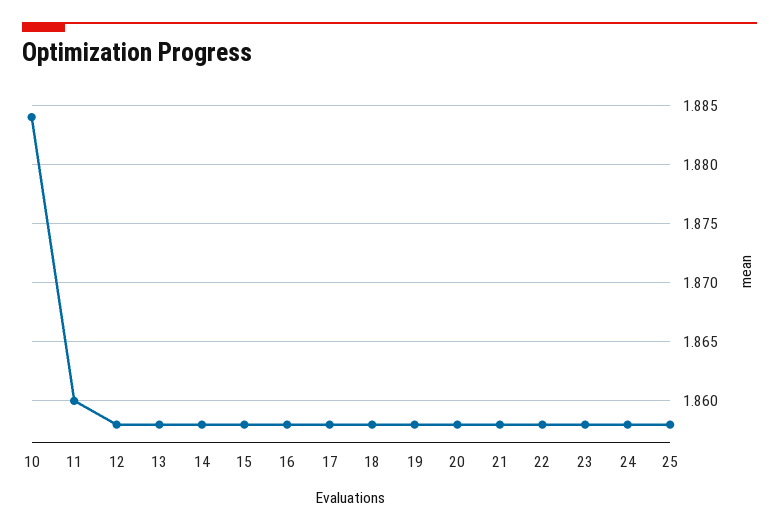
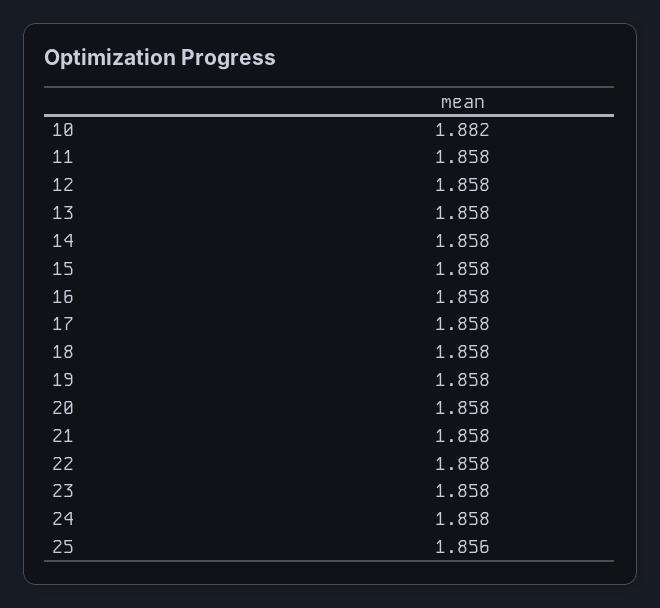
  {
-   "10": 1.884,
+   "10": 1.882,
-   "11": 1.86,
+   "11": 1.858,
    "12": 1.858,
    "13": 1.858,
    "14": 1.858,
    "15": 1.858,
    "16": 1.858,
    "17": 1.858,
    "18": 1.858,
    "19": 1.858,
    "20": 1.858,
    "21": 1.858,
    "22": 1.858,
    "23": 1.858,
    "24": 1.858,
-   "25": 1.858
+   "25": 1.856
  }

